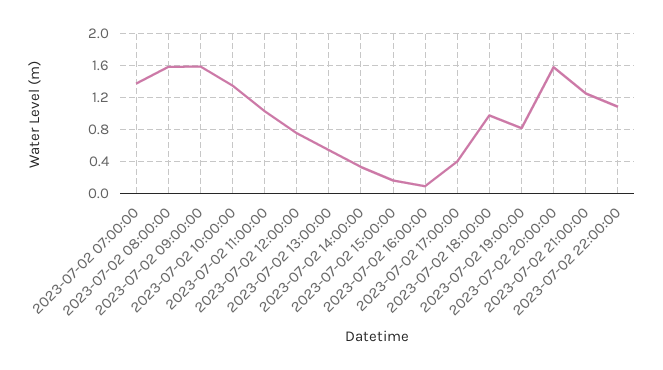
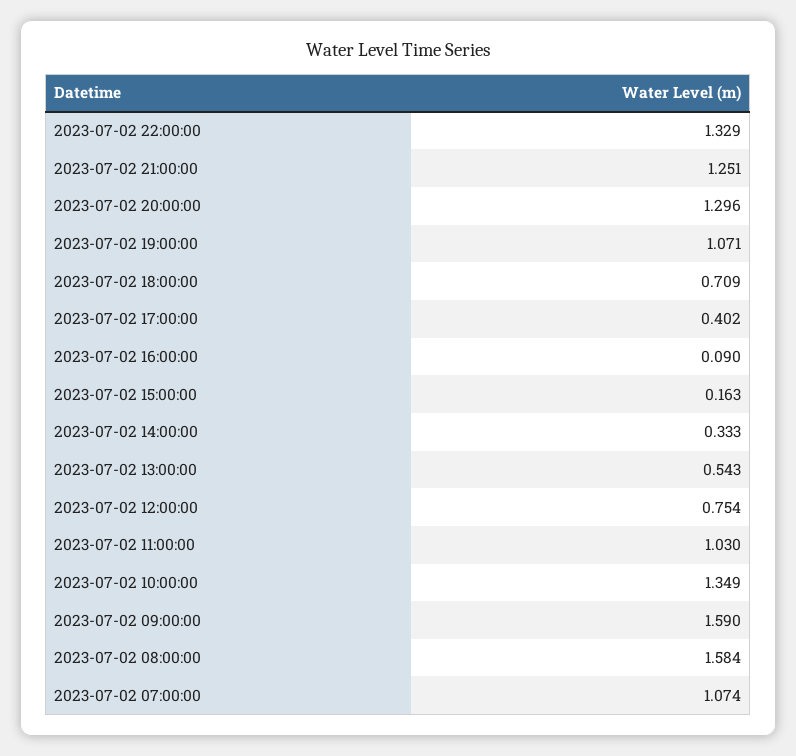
  {
-   "2023-07-02 07:00:00": 1.4,
+   "2023-07-02 07:00:00": 1.074,
    "2023-07-02 08:00:00": 1.584,
    "2023-07-02 09:00:00": 1.59,
    "2023-07-02 10:00:00": 1.349,
    "2023-07-02 11:00:00": 1.03,
    "2023-07-02 12:00:00": 0.754,
    "2023-07-02 13:00:00": 0.543,
    "2023-07-02 14:00:00": 0.333,
    "2023-07-02 15:00:00": 0.163,
    "2023-07-02 16:00:00": 0.09,
    "2023-07-02 17:00:00": 0.402,
-   "2023-07-02 18:00:00": 1,
+   "2023-07-02 18:00:00": 0.709,
-   "2023-07-02 19:00:00": 0.8,
+   "2023-07-02 19:00:00": 1.071,
-   "2023-07-02 20:00:00": 1.6,
+   "2023-07-02 20:00:00": 1.296,
    "2023-07-02 21:00:00": 1.251,
-   "2023-07-02 22:00:00": 1.1
+   "2023-07-02 22:00:00": 1.329
  }

